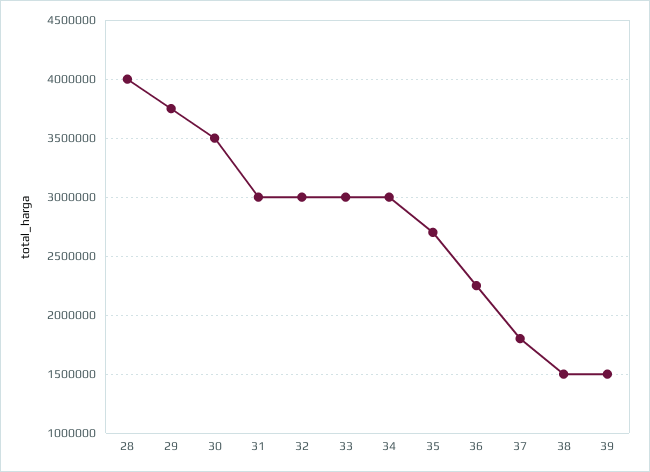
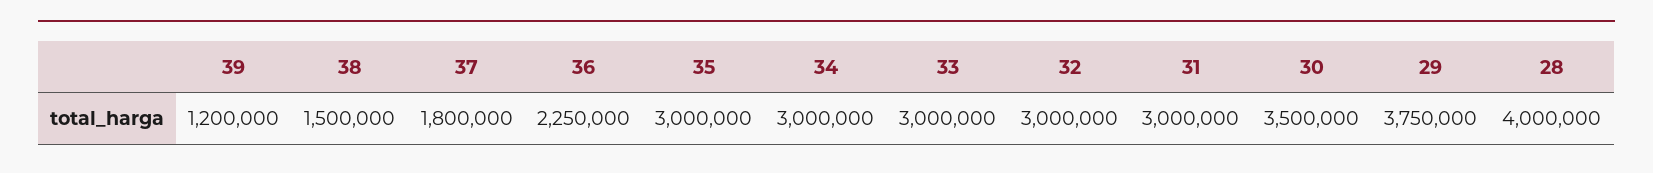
  {
    "28": 4000000,
    "29": 3750000,
    "30": 3500000,
    "31": 3000000,
    "32": 3000000,
    "33": 3000000,
    "34": 3000000,
-   "35": 2700000,
+   "35": 3000000,
    "36": 2250000,
    "37": 1800000,
    "38": 1500000,
-   "39": 1500000
+   "39": 1200000
  }

